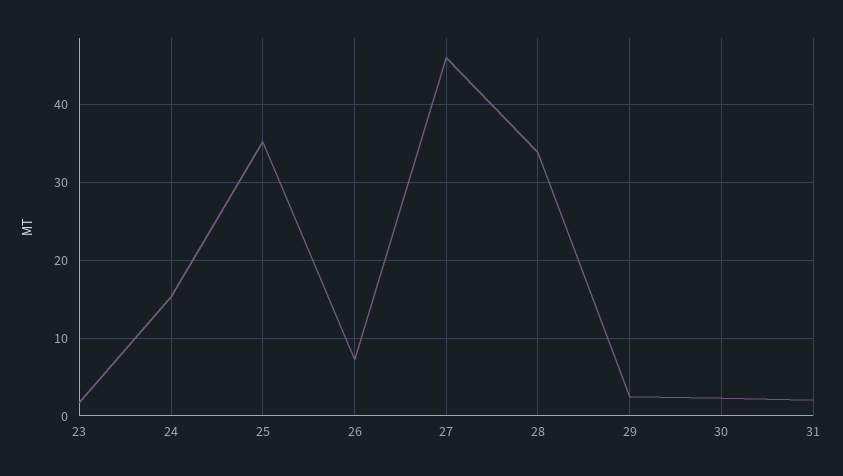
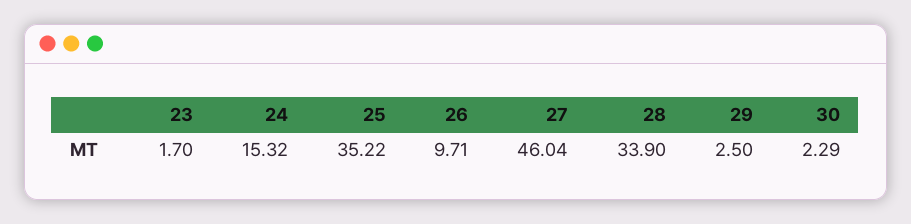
  {
    "23": 1.7,
    "24": 15.32,
    "25": 35.22,
-   "26": 7,
+   "26": 9.71,
    "27": 46.04,
    "28": 33.9,
    "29": 2.5,
-   "30": 2.29,
+   "30": 2.29
-   "31": 2
  }

